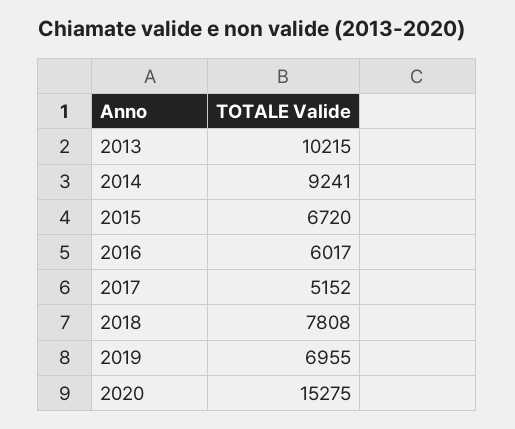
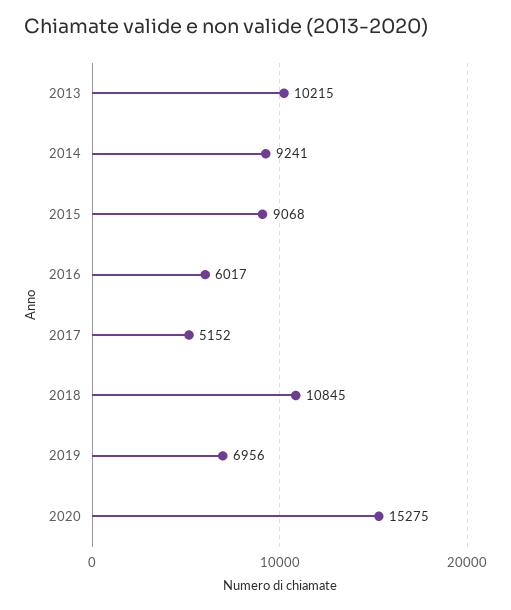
  {
    "2013": 10215,
    "2014": 9241,
-   "2015": 6720,
+   "2015": 9068,
    "2016": 6017,
    "2017": 5152,
-   "2018": 7808,
+   "2018": 10845,
-   "2019": 6955,
+   "2019": 6956,
    "2020": 15275
  }

